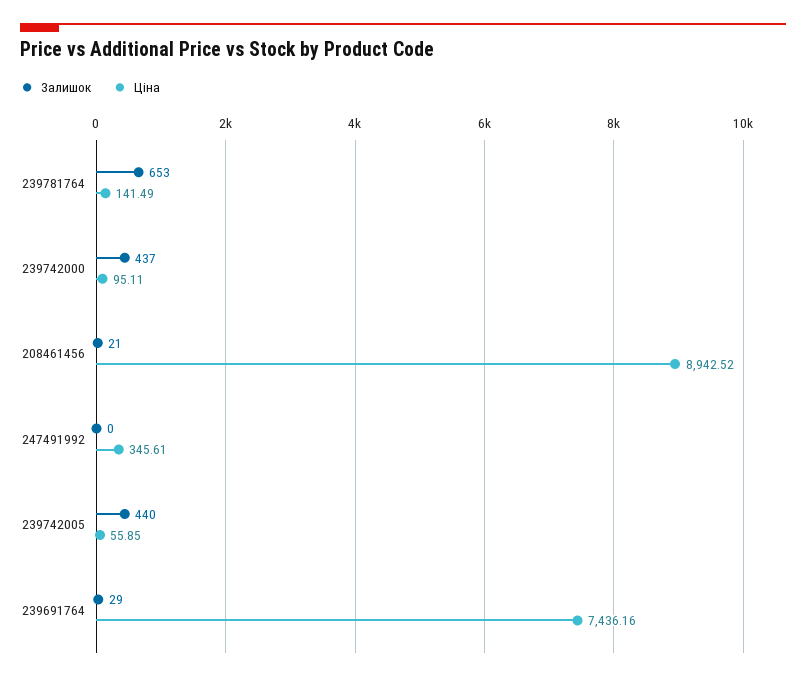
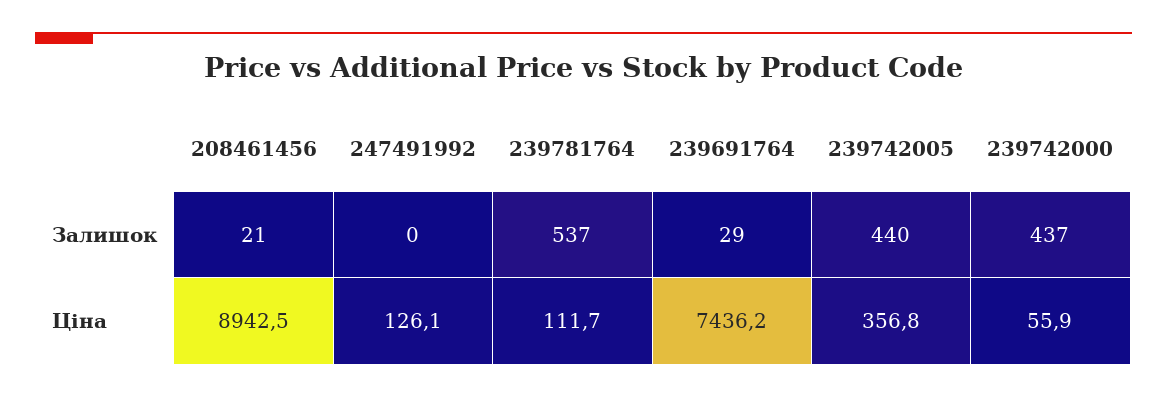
  {
    "Залишок": {
-     "239781764": 653,
+     "239781764": 537,
      "239742000": 437,
      "208461456": 21,
      "247491992": 0,
      "239742005": 440,
      "239691764": 29
    },
    "Ціна": {
-     "239781764": 141.49,
+     "239781764": 111.7,
-     "239742000": 95.11,
+     "239742000": 55.9,
      "208461456": 8942.52,
-     "247491992": 345.61,
+     "247491992": 126.1,
-     "239742005": 55.85,
+     "239742005": 356.8,
      "239691764": 7436.16
    }
  }

